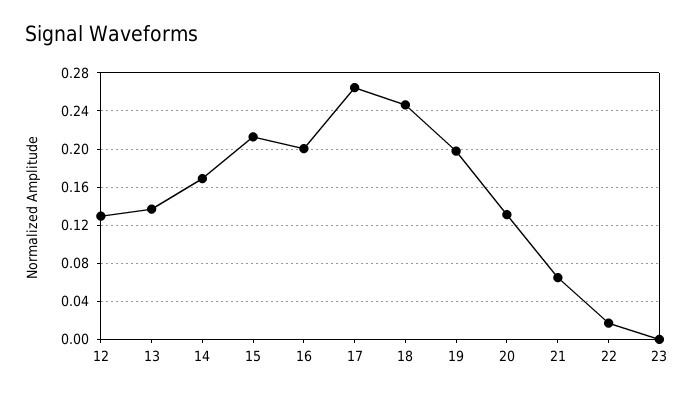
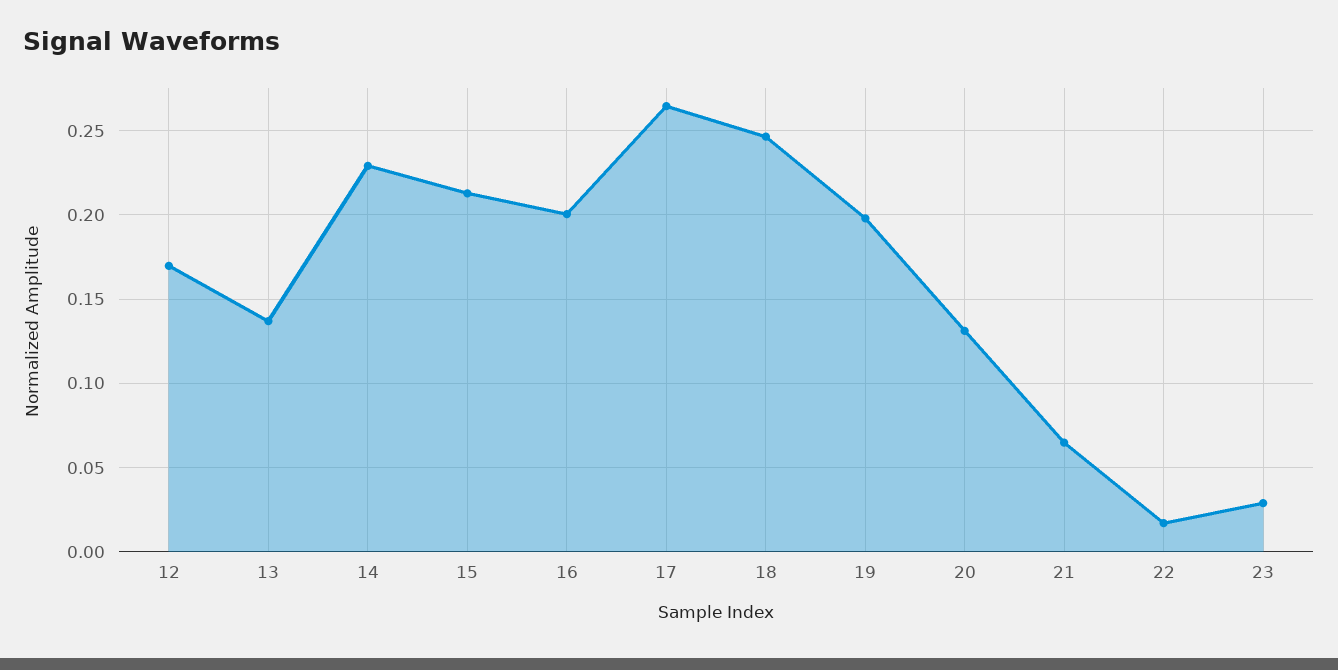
  {
-   "12": 0.13,
+   "12": 0.17,
    "13": 0.135,
-   "14": 0.17,
+   "14": 0.23,
    "15": 0.215,
    "16": 0.2,
    "17": 0.265,
    "18": 0.245,
    "19": 0.2,
    "20": 0.13,
    "21": 0.065,
    "22": 0.015,
-   "23": 0
+   "23": 0.03
  }

